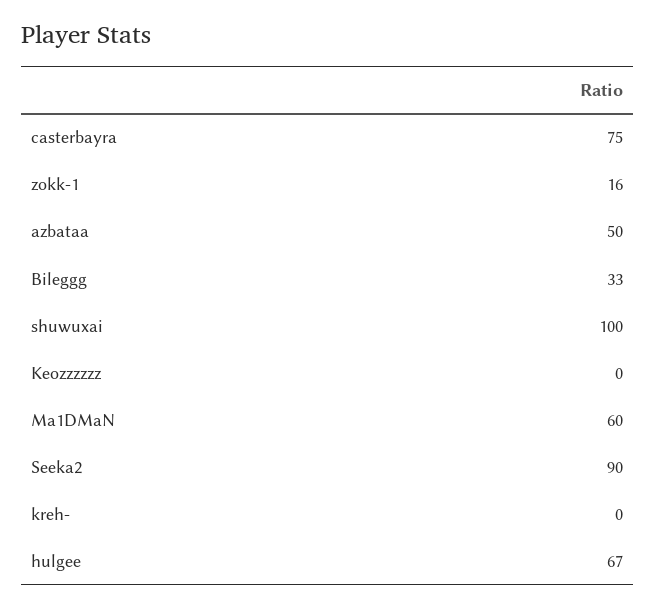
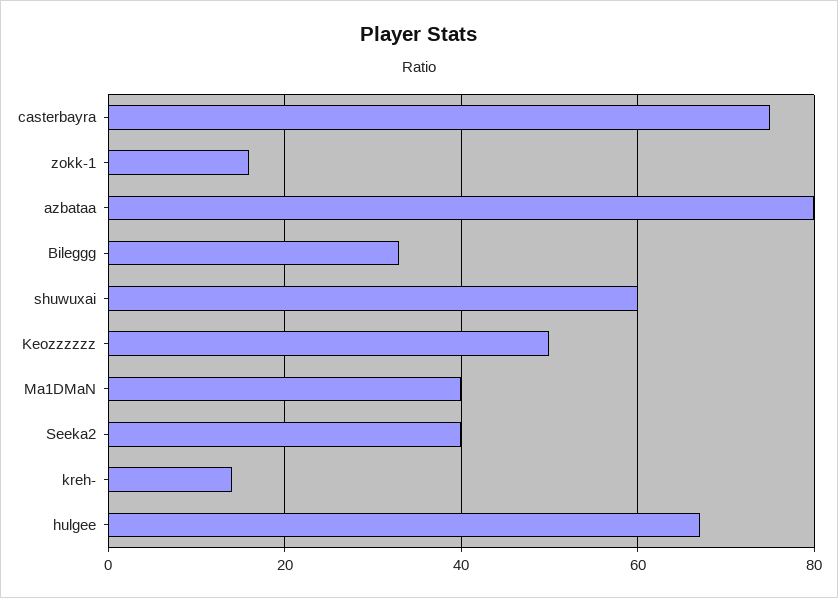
  {
    "casterbayra": 75,
    "zokk-1": 16,
-   "azbataa": 50,
+   "azbataa": 80,
    "Bileggg": 33,
-   "shuwuxai": 100,
+   "shuwuxai": 60,
-   "Keozzzzzz": 0,
+   "Keozzzzzz": 50,
-   "Ma1DMaN": 60,
+   "Ma1DMaN": 40,
-   "Seeka2": 90,
+   "Seeka2": 40,
-   "kreh-": 0,
+   "kreh-": 15,
    "hulgee": 67
  }

